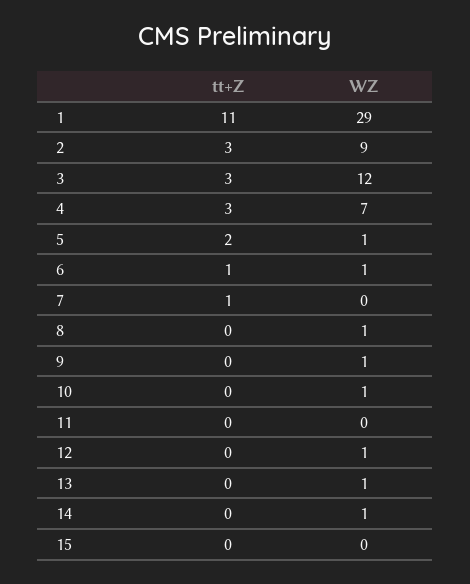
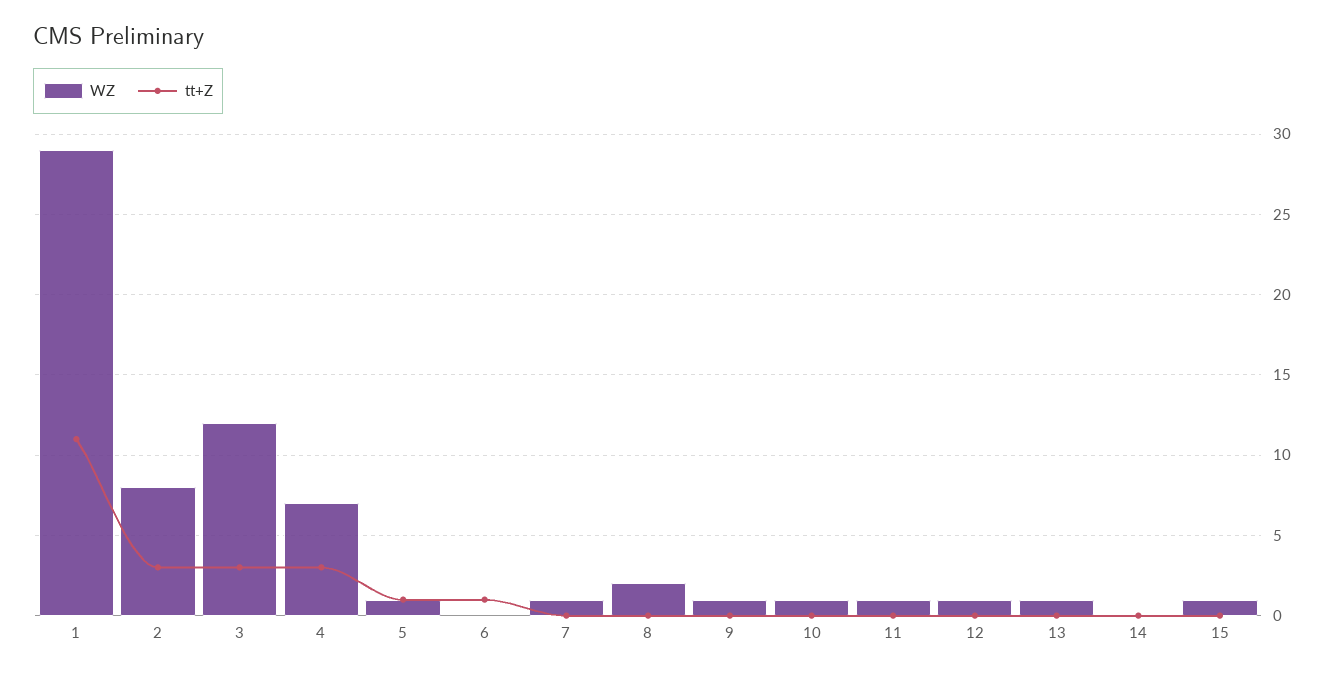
  {
    "tt+Z": {
      "1": 11,
      "2": 3,
      "3": 3,
      "4": 3,
-     "5": 2,
+     "5": 1,
      "6": 1,
-     "7": 1,
+     "7": 0,
      "8": 0,
      "9": 0,
      "10": 0,
      "11": 0,
      "12": 0,
      "13": 0,
      "14": 0,
      "15": 0
    },
    "WZ": {
      "1": 29,
-     "2": 9,
+     "2": 8,
      "3": 12,
      "4": 7,
      "5": 1,
-     "6": 1,
+     "6": 0,
-     "7": 0,
+     "7": 1,
-     "8": 1,
+     "8": 2,
      "9": 1,
      "10": 1,
-     "11": 0,
+     "11": 1,
      "12": 1,
      "13": 1,
-     "14": 1,
+     "14": 0,
-     "15": 0
+     "15": 1
    }
  }

